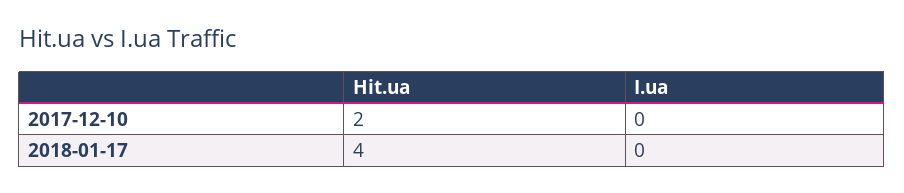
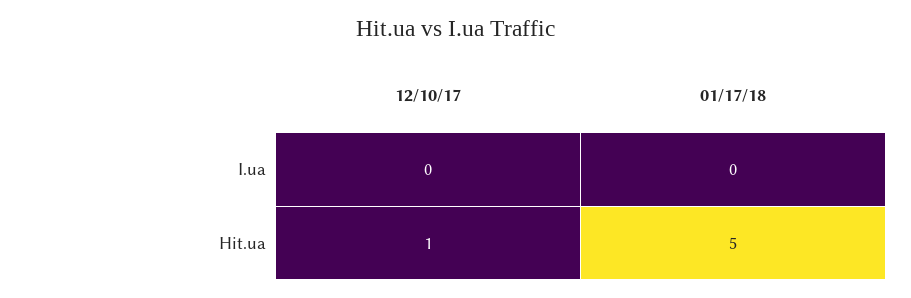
  {
    "Hit.ua": {
-     "2017-12-10": 2,
+     "2017-12-10": 1,
-     "2018-01-17": 4
+     "2018-01-17": 5
    },
    "I.ua": {
      "2017-12-10": 0,
      "2018-01-17": 0
    }
  }

